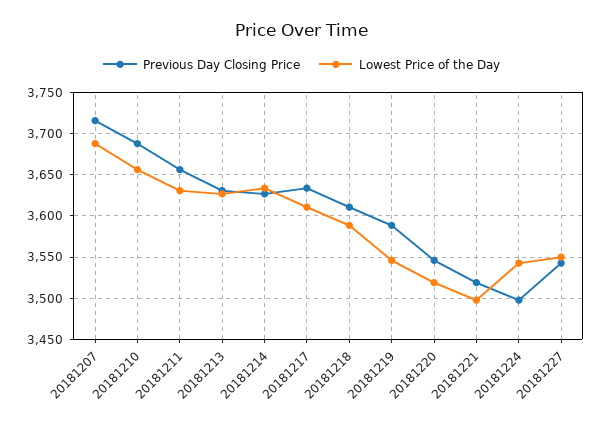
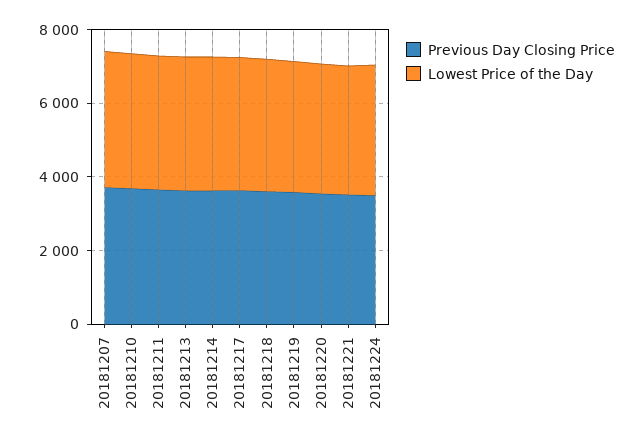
  {
    "Previous Day Closing Price": {
      "20181207": 3720,
      "20181210": 3690,
      "20181211": 3660,
      "20181213": 3630,
      "20181214": 3630,
      "20181217": 3630,
      "20181218": 3610,
      "20181219": 3590,
      "20181220": 3550,
      "20181221": 3520,
-     "20181224": 3500,
+     "20181224": 3500
-     "20181227": 3540
    },
    "Lowest Price of the Day": {
      "20181207": 3690,
      "20181210": 3660,
      "20181211": 3630,
      "20181213": 3630,
      "20181214": 3630,
      "20181217": 3610,
      "20181218": 3590,
      "20181219": 3550,
      "20181220": 3520,
      "20181221": 3500,
-     "20181224": 3540,
+     "20181224": 3540
-     "20181227": 3550
    }
  }

